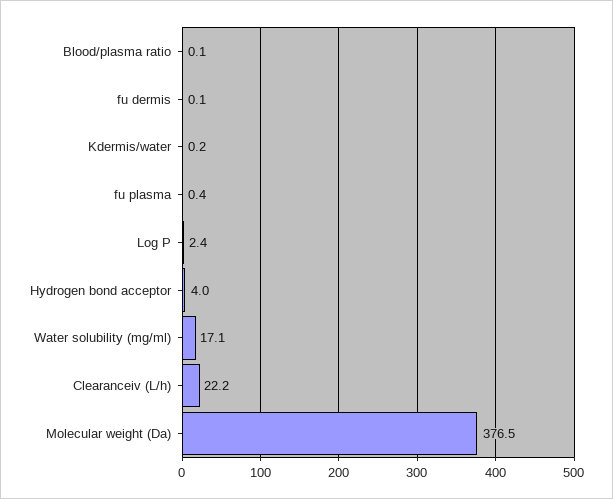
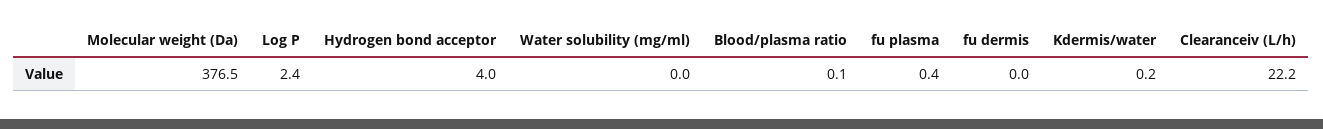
  {
    "Blood/plasma ratio": 0.1,
-   "fu dermis": 0.1,
+   "fu dermis": 0,
    "Kdermis/water": 0.2,
    "fu plasma": 0.4,
    "Log P": 2.4,
    "Hydrogen bond acceptor": 4,
-   "Water solubility (mg/ml)": 17.1,
+   "Water solubility (mg/ml)": 0,
    "Clearanceiv (L/h)": 22.2,
    "Molecular weight (Da)": 376.5
  }

